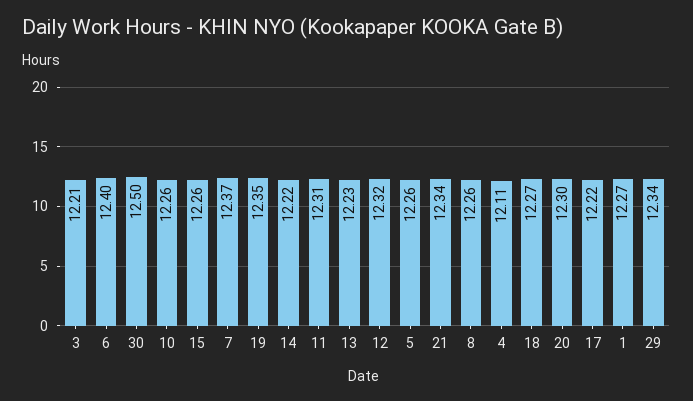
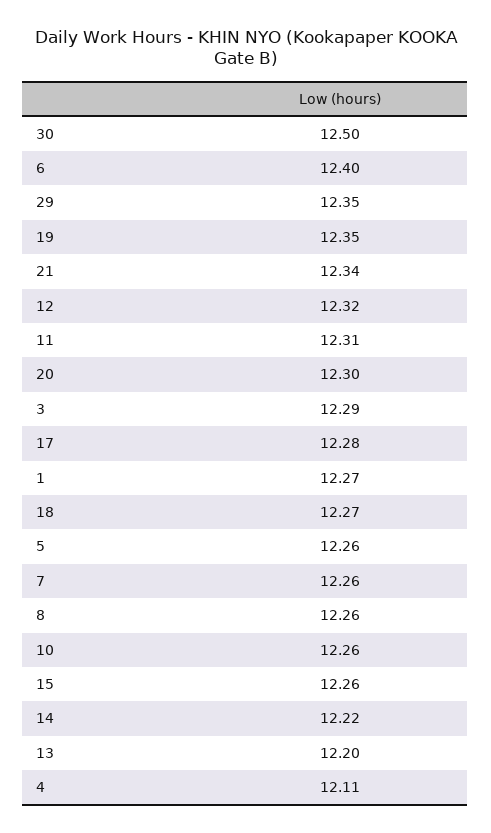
  {
-   "3": 12.21,
+   "3": 12.29,
    "6": 12.4,
    "30": 12.5,
    "10": 12.26,
    "15": 12.26,
-   "7": 12.37,
+   "7": 12.26,
    "19": 12.35,
    "14": 12.22,
    "11": 12.31,
-   "13": 12.23,
+   "13": 12.2,
    "12": 12.32,
    "5": 12.26,
    "21": 12.34,
    "8": 12.26,
    "4": 12.11,
    "18": 12.27,
    "20": 12.3,
-   "17": 12.22,
+   "17": 12.28,
    "1": 12.27,
-   "29": 12.34
+   "29": 12.35
  }

